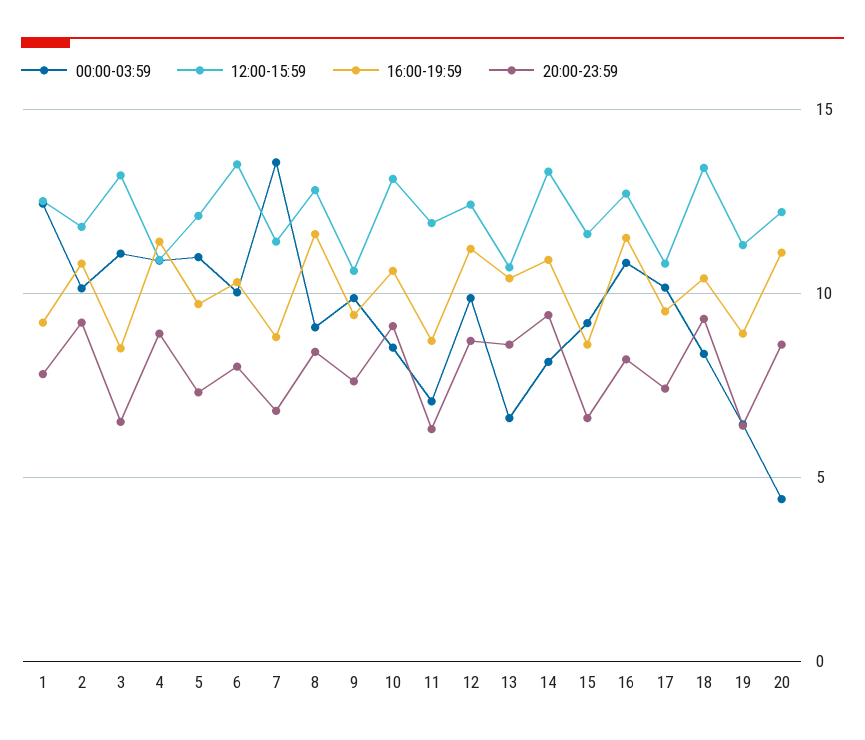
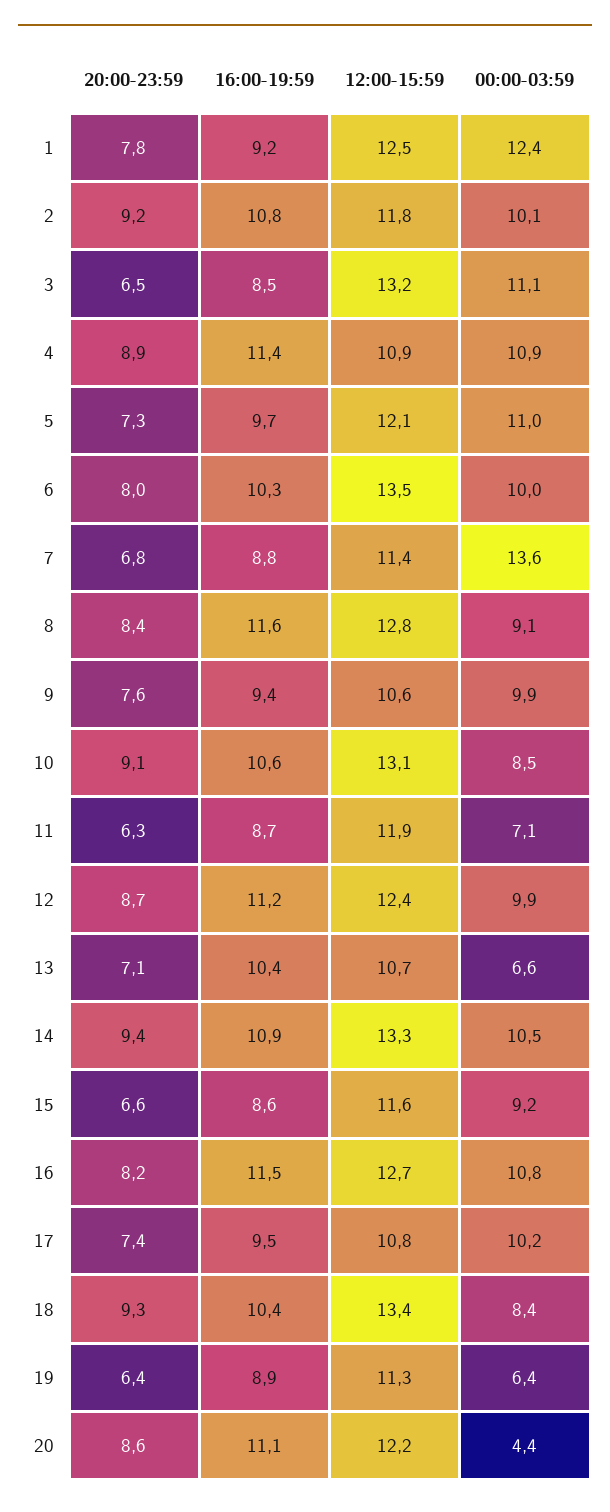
  {
    "00:00-03:59": {
      "1": 12.4,
      "2": 10.1,
      "3": 11.1,
      "4": 10.9,
      "5": 11,
      "6": 10,
      "7": 13.6,
      "8": 9.1,
      "9": 9.9,
      "10": 8.5,
      "11": 7.1,
      "12": 9.9,
      "13": 6.6,
-     "14": 8,
+     "14": 10.5,
      "15": 9.2,
      "16": 10.8,
      "17": 10.2,
      "18": 8.4,
      "19": 6.4,
      "20": 4.4
    },
    "12:00-15:59": {
      "1": 12.5,
      "2": 11.8,
      "3": 13.2,
      "4": 10.9,
      "5": 12.1,
      "6": 13.5,
      "7": 11.4,
      "8": 12.8,
      "9": 10.6,
      "10": 13.1,
      "11": 11.9,
      "12": 12.4,
      "13": 10.7,
      "14": 13.3,
      "15": 11.6,
      "16": 12.7,
      "17": 10.8,
      "18": 13.4,
      "19": 11.3,
      "20": 12.2
    },
    "16:00-19:59": {
      "1": 9.2,
      "2": 10.8,
      "3": 8.5,
      "4": 11.4,
      "5": 9.7,
      "6": 10.3,
      "7": 8.8,
      "8": 11.6,
      "9": 9.4,
      "10": 10.6,
      "11": 8.7,
      "12": 11.2,
      "13": 10.4,
      "14": 10.9,
      "15": 8.6,
      "16": 11.5,
      "17": 9.5,
      "18": 10.4,
      "19": 8.9,
      "20": 11.1
    },
    "20:00-23:59": {
      "1": 7.8,
      "2": 9.2,
      "3": 6.5,
      "4": 8.9,
      "5": 7.3,
      "6": 8,
      "7": 6.8,
      "8": 8.4,
      "9": 7.6,
      "10": 9.1,
      "11": 6.3,
      "12": 8.7,
-     "13": 8.5,
+     "13": 7.1,
      "14": 9.4,
      "15": 6.6,
      "16": 8.2,
      "17": 7.4,
      "18": 9.3,
      "19": 6.4,
      "20": 8.6
    }
  }

